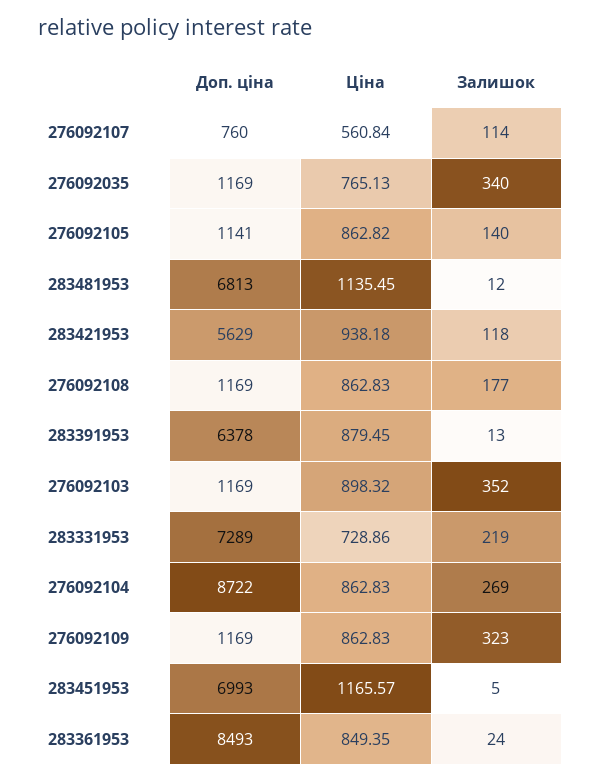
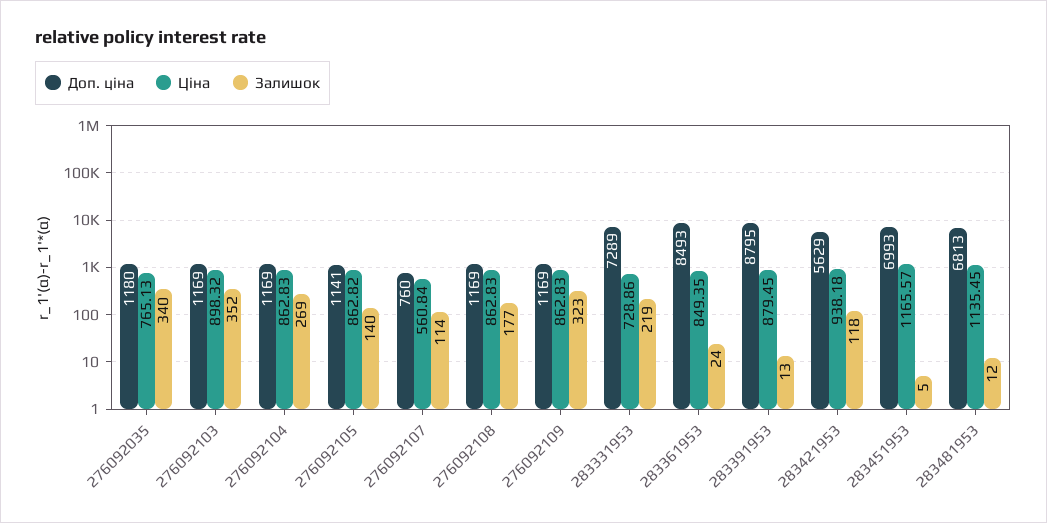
  {
    "Доп. ціна": {
      "276092107": 760,
-     "276092035": 1169,
+     "276092035": 1180,
      "276092105": 1141,
      "283481953": 6813,
      "283421953": 5629,
      "276092108": 1169,
-     "283391953": 6378,
+     "283391953": 8795,
      "276092103": 1169,
      "283331953": 7289,
-     "276092104": 8722,
+     "276092104": 1169,
      "276092109": 1169,
      "283451953": 6993,
      "283361953": 8493
    },
    "Ціна": {
      "276092107": 560.84,
      "276092035": 765.13,
      "276092105": 862.82,
      "283481953": 1135.45,
      "283421953": 938.18,
      "276092108": 862.83,
      "283391953": 879.45,
      "276092103": 898.32,
      "283331953": 728.86,
      "276092104": 862.83,
      "276092109": 862.83,
      "283451953": 1165.57,
      "283361953": 849.35
    },
    "Залишок": {
      "276092107": 114,
      "276092035": 340,
      "276092105": 140,
      "283481953": 12,
      "283421953": 118,
      "276092108": 177,
      "283391953": 13,
      "276092103": 352,
      "283331953": 219,
      "276092104": 269,
      "276092109": 323,
      "283451953": 5,
      "283361953": 24
    }
  }

